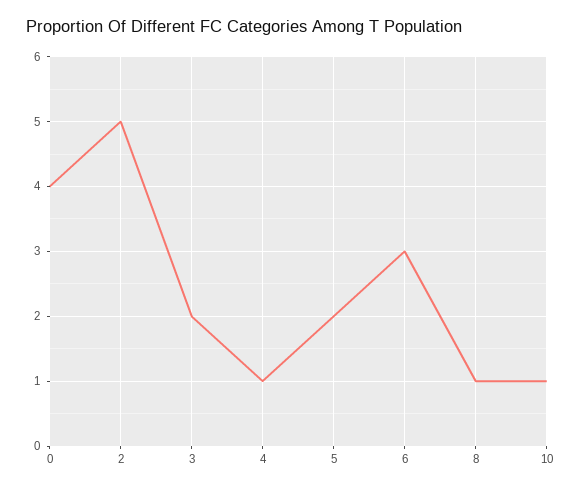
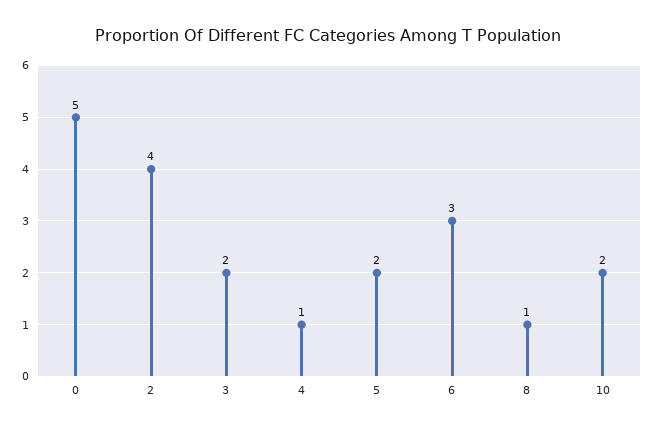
  {
-   "0": 4,
+   "0": 5,
-   "2": 5,
+   "2": 4,
    "3": 2,
    "4": 1,
    "5": 2,
    "6": 3,
    "8": 1,
-   "10": 1
+   "10": 2
  }

